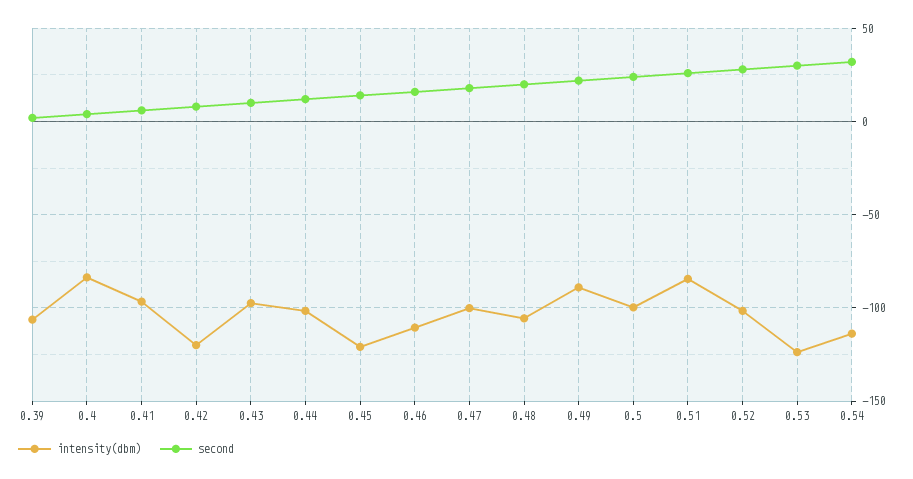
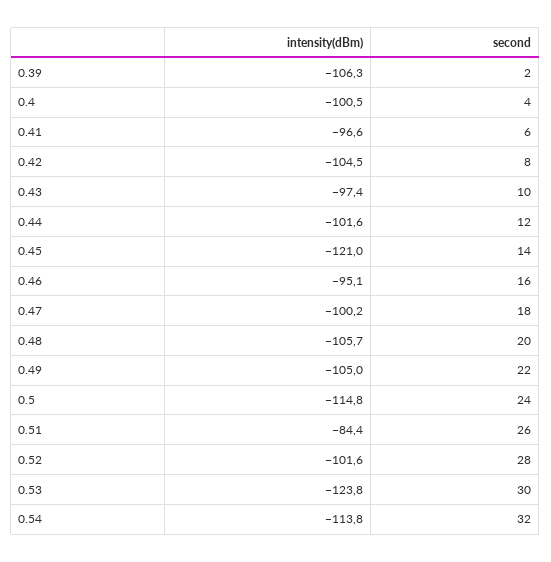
  {
    "intensity(dbm)": {
      "0.39": -106.3,
-     "0.4": -85,
+     "0.4": -100.5,
      "0.41": -96.6,
-     "0.42": -120,
+     "0.42": -104.5,
      "0.43": -97.4,
      "0.44": -101.6,
      "0.45": -121,
-     "0.46": -110,
+     "0.46": -95.1,
      "0.47": -100.2,
      "0.48": -105.7,
-     "0.49": -90,
+     "0.49": -105,
-     "0.5": -100,
+     "0.5": -114.8,
      "0.51": -84.4,
      "0.52": -101.6,
      "0.53": -123.8,
      "0.54": -113.8
    },
    "second": {
      "0.39": 2,
      "0.4": 4,
      "0.41": 6,
      "0.42": 8,
      "0.43": 10,
      "0.44": 12,
      "0.45": 14,
      "0.46": 16,
      "0.47": 18,
      "0.48": 20,
      "0.49": 22,
      "0.5": 24,
      "0.51": 26,
      "0.52": 28,
      "0.53": 30,
      "0.54": 32
    }
  }

